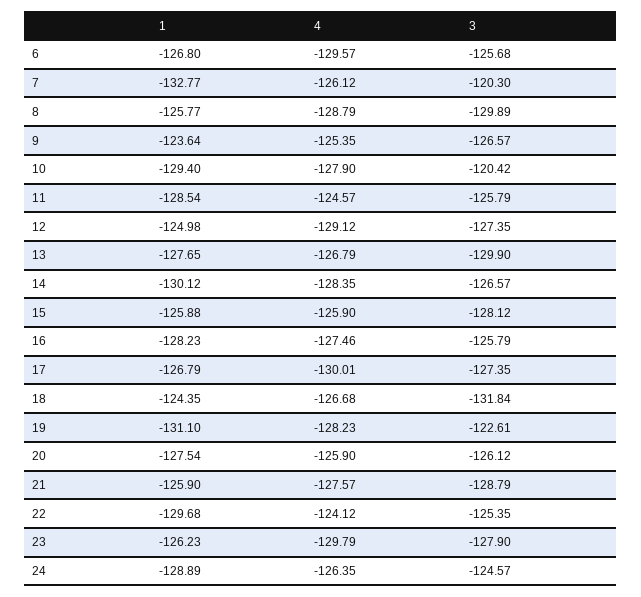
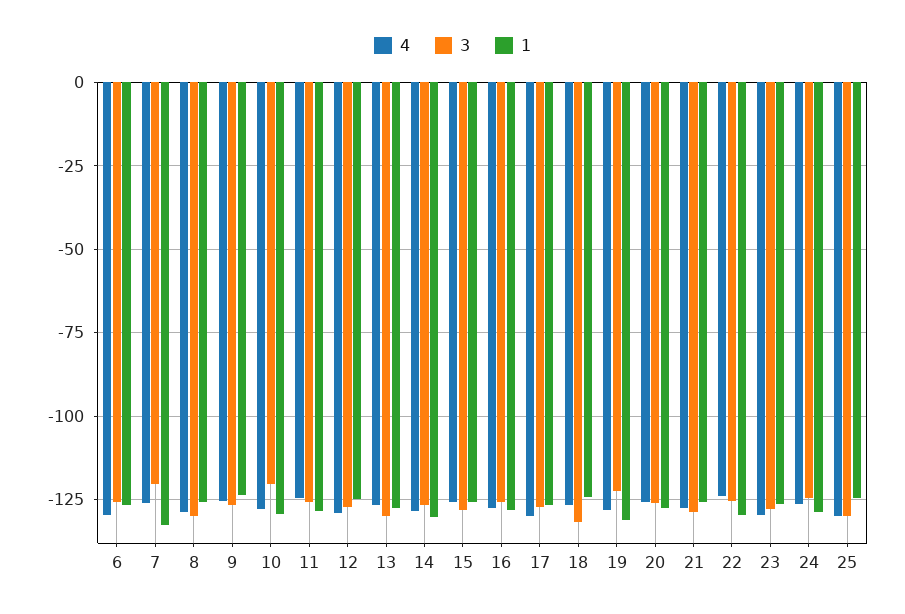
  {
    "1": {
      "6": -126.8,
      "7": -132.77,
      "8": -125.77,
      "9": -123.64,
      "10": -129.4,
      "11": -128.54,
      "12": -124.98,
      "13": -127.65,
      "14": -130.12,
      "15": -125.88,
      "16": -128.23,
      "17": -126.79,
      "18": -124.35,
      "19": -131.1,
      "20": -127.54,
      "21": -125.9,
      "22": -129.68,
      "23": -126.23,
-     "24": -128.89
+     "24": -128.89,
+     "25": -125
    },
    "4": {
      "6": -129.57,
      "7": -126.12,
      "8": -128.79,
      "9": -125.35,
      "10": -127.9,
      "11": -124.57,
      "12": -129.12,
      "13": -126.79,
      "14": -128.35,
      "15": -125.9,
      "16": -127.46,
      "17": -130.01,
      "18": -126.68,
      "19": -128.23,
      "20": -125.9,
      "21": -127.57,
      "22": -124.12,
      "23": -129.79,
-     "24": -126.35
+     "24": -126.35,
+     "25": -130
    },
    "3": {
      "6": -125.68,
      "7": -120.3,
      "8": -129.89,
      "9": -126.57,
      "10": -120.42,
      "11": -125.79,
      "12": -127.35,
      "13": -129.9,
      "14": -126.57,
      "15": -128.12,
      "16": -125.79,
      "17": -127.35,
      "18": -131.84,
      "19": -122.61,
      "20": -126.12,
      "21": -128.79,
      "22": -125.35,
      "23": -127.9,
-     "24": -124.57
+     "24": -124.57,
+     "25": -130
    }
  }

